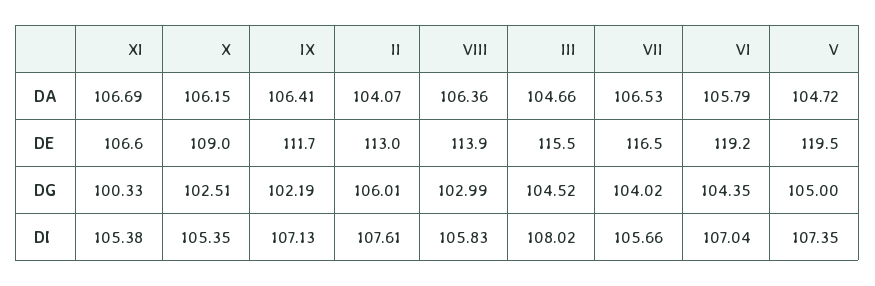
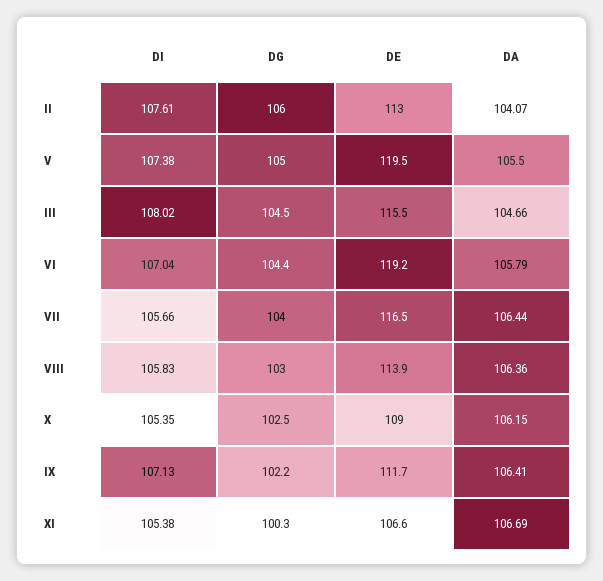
  {
    "XI": {
      "DA": 106.69,
      "DE": 106.6,
      "DG": 100.33,
      "DI": 105.38
    },
    "X": {
      "DA": 106.15,
      "DE": 109,
      "DG": 102.51,
      "DI": 105.35
    },
    "IX": {
      "DA": 106.41,
      "DE": 111.7,
      "DG": 102.19,
      "DI": 107.13
    },
    "II": {
      "DA": 104.07,
      "DE": 113,
      "DG": 106.01,
      "DI": 107.61
    },
    "VIII": {
      "DA": 106.36,
      "DE": 113.9,
      "DG": 102.99,
      "DI": 105.83
    },
    "III": {
      "DA": 104.66,
      "DE": 115.5,
      "DG": 104.52,
      "DI": 108.02
    },
    "VII": {
-     "DA": 106.53,
+     "DA": 106.44,
      "DE": 116.5,
      "DG": 104.02,
      "DI": 105.66
    },
    "VI": {
      "DA": 105.79,
      "DE": 119.2,
      "DG": 104.35,
      "DI": 107.04
    },
    "V": {
-     "DA": 104.72,
+     "DA": 105.5,
      "DE": 119.5,
      "DG": 105,
-     "DI": 107.35
+     "DI": 107.38
    }
  }

